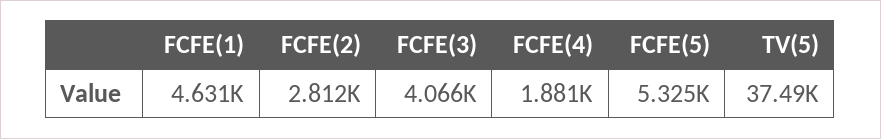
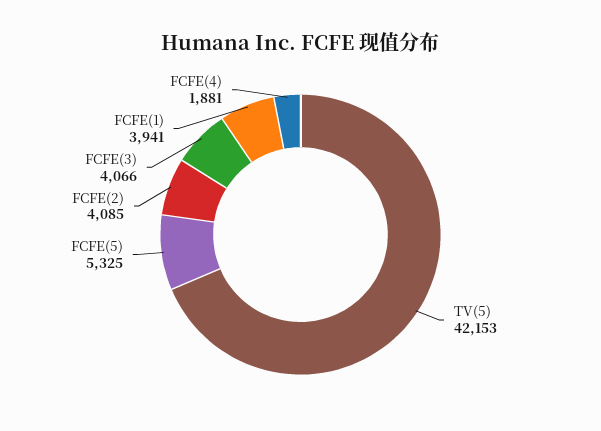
  {
-   "FCFE(1)": 4631,
+   "FCFE(1)": 3941,
-   "FCFE(2)": 2812,
+   "FCFE(2)": 4085,
    "FCFE(3)": 4066,
    "FCFE(4)": 1881,
    "FCFE(5)": 5325,
-   "TV(5)": 37490
+   "TV(5)": 42153
  }

